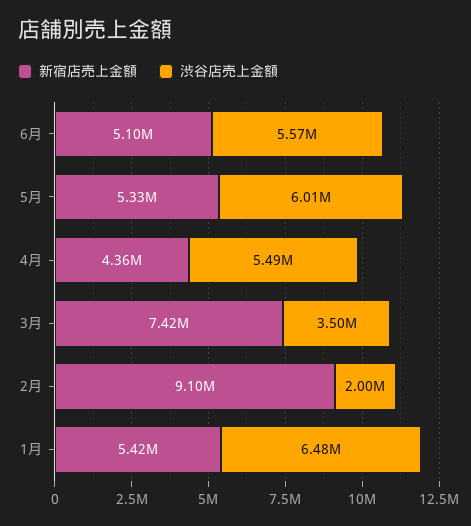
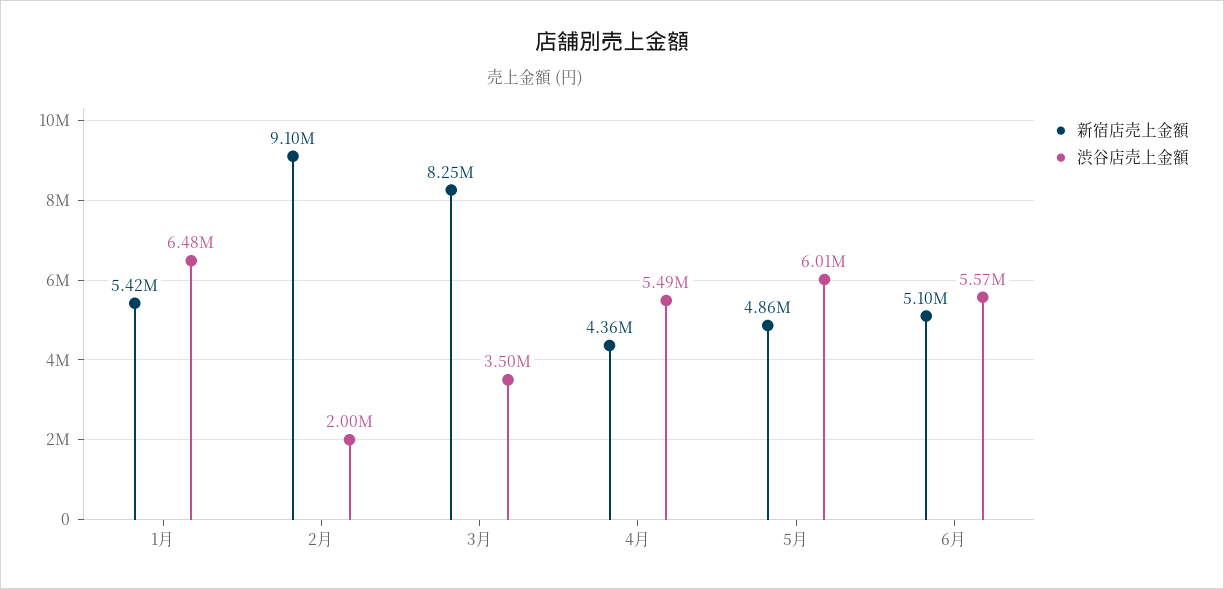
  {
    "新宿店売上金額": {
      "6月": 5100000,
-     "5月": 5330000,
+     "5月": 4860000,
      "4月": 4360000,
-     "3月": 7420000,
+     "3月": 8250000,
      "2月": 9100000,
      "1月": 5420000
    },
    "渋谷店売上金額": {
      "6月": 5570000,
      "5月": 6010000,
      "4月": 5490000,
      "3月": 3500000,
      "2月": 2000000,
      "1月": 6480000
    }
  }

